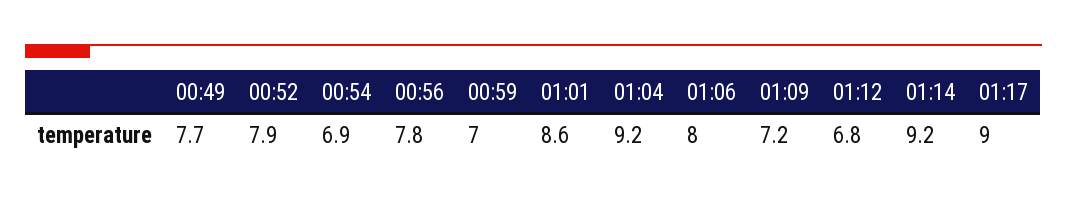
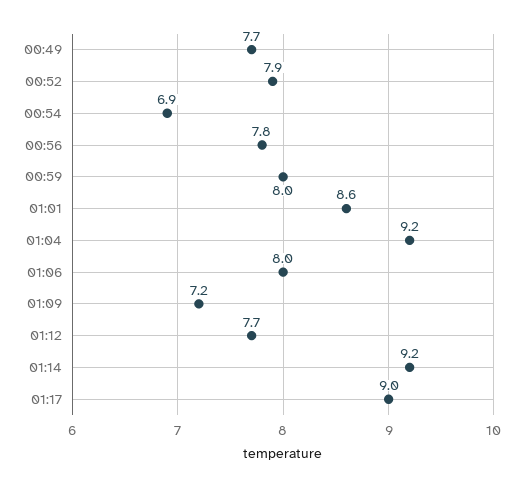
  {
    "00:49": 7.7,
    "00:52": 7.9,
    "00:54": 6.9,
    "00:56": 7.8,
-   "00:59": 7,
+   "00:59": 8,
    "01:01": 8.6,
    "01:04": 9.2,
    "01:06": 8,
    "01:09": 7.2,
-   "01:12": 6.8,
+   "01:12": 7.7,
    "01:14": 9.2,
    "01:17": 9
  }

